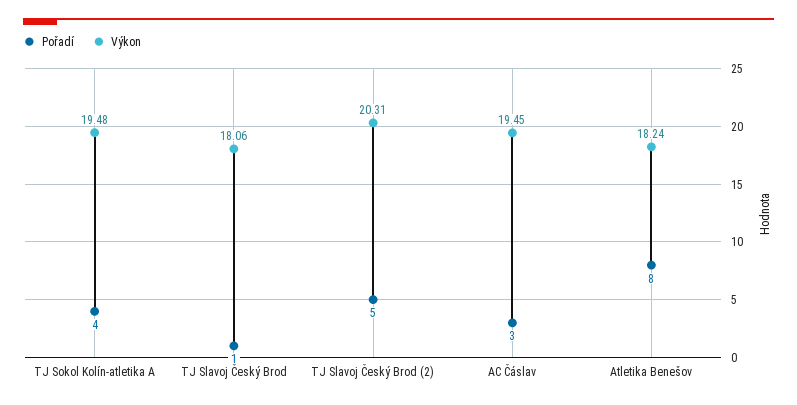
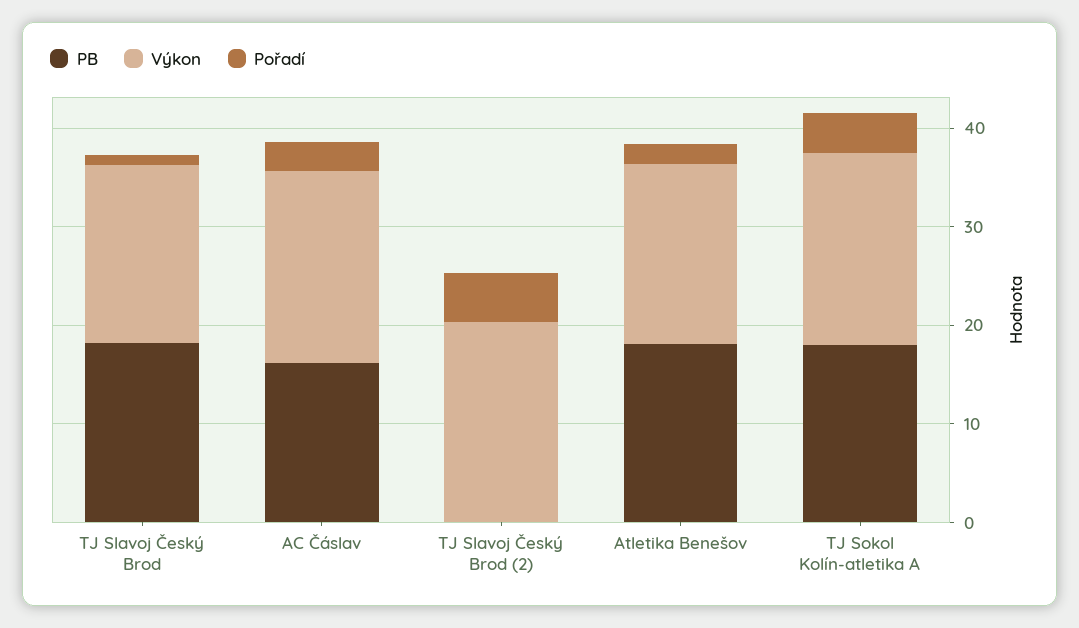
  {
    "Pořadí": {
      "TJ Sokol Kolín-atletika A": 4,
      "TJ Slavoj Český Brod": 1,
      "TJ Slavoj Český Brod (2)": 5,
      "AC Čáslav": 3,
-     "Atletika Benešov": 8
+     "Atletika Benešov": 2
    },
    "Výkon": {
      "TJ Sokol Kolín-atletika A": 19.48,
      "TJ Slavoj Český Brod": 18.06,
      "TJ Slavoj Český Brod (2)": 20.31,
      "AC Čáslav": 19.45,
      "Atletika Benešov": 18.24
-   }
+   },
+   "PB": {
+     "TJ Slavoj Český Brod": 18,
+     "AC Čáslav": 16,
+     "TJ Slavoj Český Brod (2)": 0,
+     "Atletika Benešov": 18,
+     "TJ Sokol Kolín-atletika A": 18
+   }
  }

